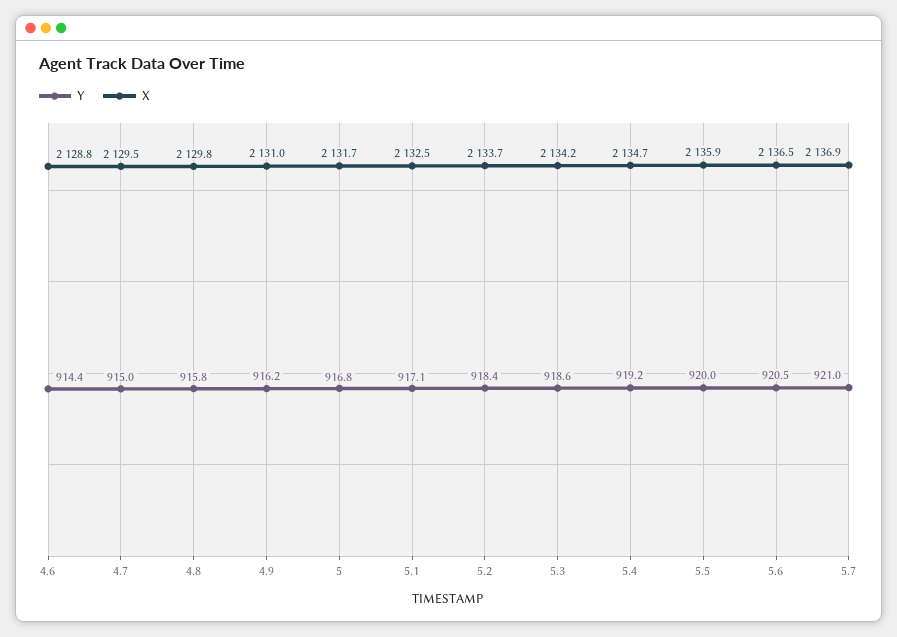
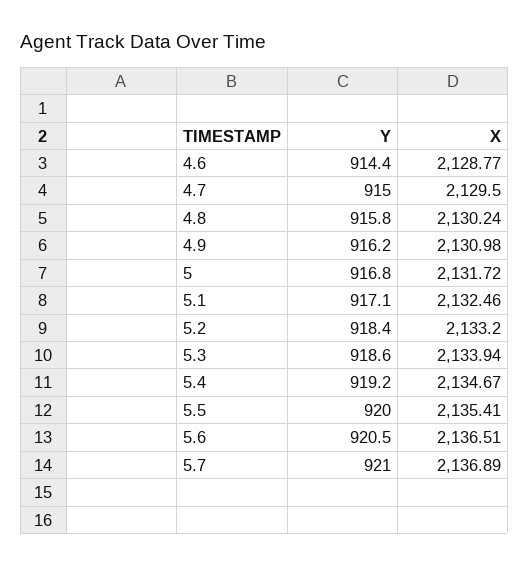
  {
    "Y": {
      "4.6": 914.4,
      "4.7": 915,
      "4.8": 915.8,
      "4.9": 916.2,
      "5": 916.8,
      "5.1": 917.1,
      "5.2": 918.4,
      "5.3": 918.6,
      "5.4": 919.2,
      "5.5": 920,
      "5.6": 920.5,
      "5.7": 921
    },
    "X": {
      "4.6": 2128.77,
      "4.7": 2129.5,
-     "4.8": 2129.8,
+     "4.8": 2130.24,
      "4.9": 2130.98,
      "5": 2131.72,
      "5.1": 2132.46,
-     "5.2": 2133.7,
+     "5.2": 2133.2,
-     "5.3": 2134.2,
+     "5.3": 2133.94,
      "5.4": 2134.67,
-     "5.5": 2135.9,
+     "5.5": 2135.41,
      "5.6": 2136.51,
      "5.7": 2136.89
    }
  }

